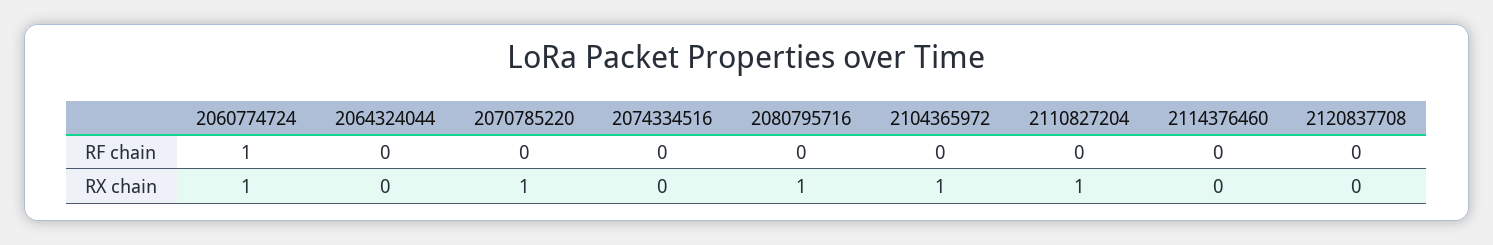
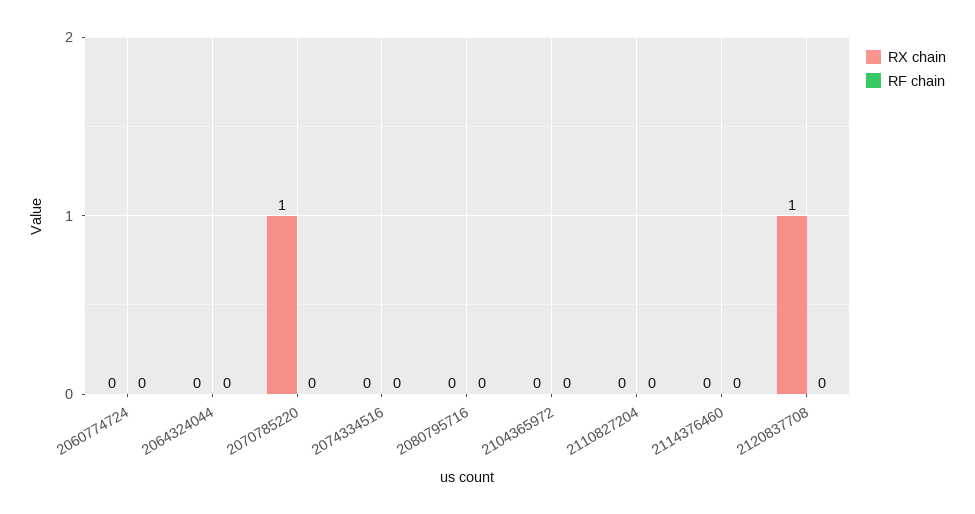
  {
    "RF chain": {
-     "2060774724": 1,
+     "2060774724": 0,
      "2064324044": 0,
      "2070785220": 0,
      "2074334516": 0,
      "2080795716": 0,
      "2104365972": 0,
      "2110827204": 0,
      "2114376460": 0,
      "2120837708": 0
    },
    "RX chain": {
-     "2060774724": 1,
+     "2060774724": 0,
      "2064324044": 0,
      "2070785220": 1,
      "2074334516": 0,
-     "2080795716": 1,
+     "2080795716": 0,
-     "2104365972": 1,
+     "2104365972": 0,
-     "2110827204": 1,
+     "2110827204": 0,
      "2114376460": 0,
-     "2120837708": 0
+     "2120837708": 1
    }
  }

